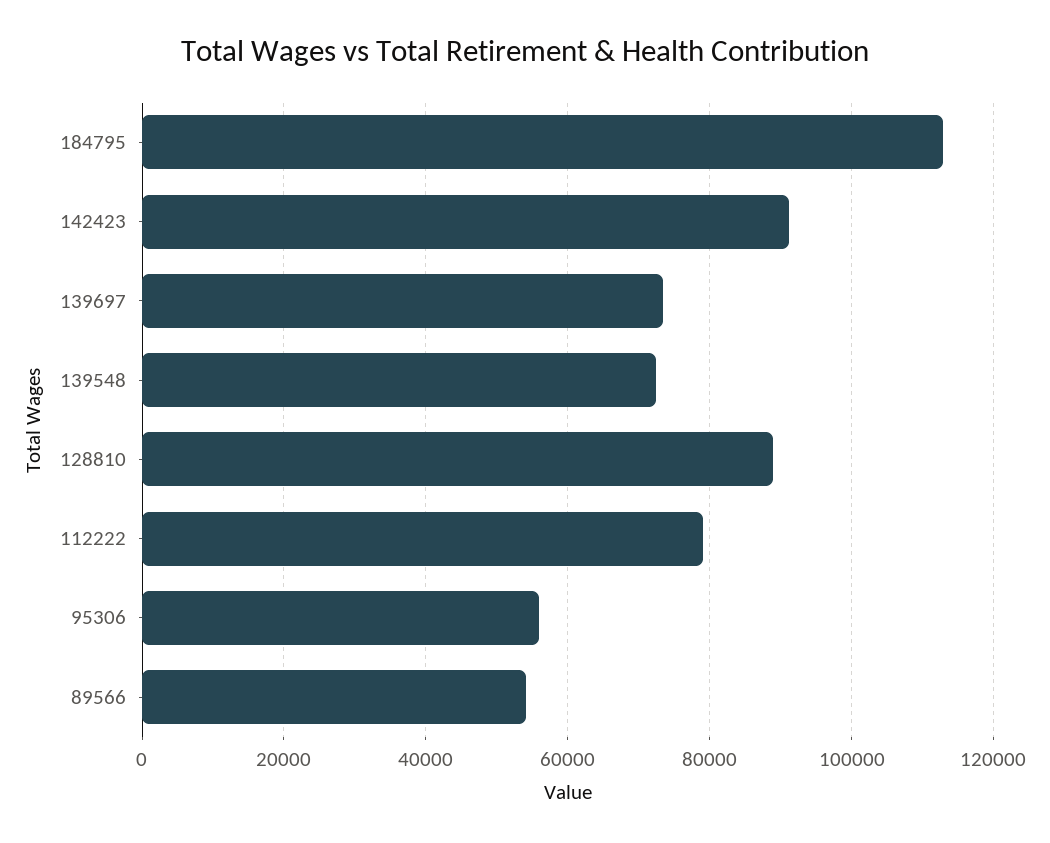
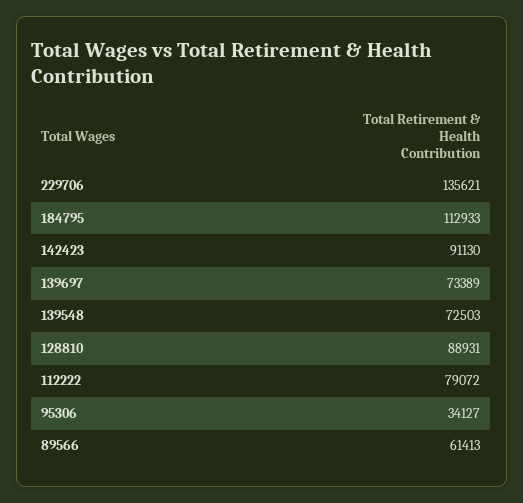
  {
    "184795": 112933,
    "142423": 91130,
    "139697": 73389,
    "139548": 72503,
    "128810": 88931,
    "112222": 79072,
-   "95306": 56000,
+   "95306": 34127,
-   "89566": 54000
+   "89566": 61413,
+   "229706": 135621
  }

